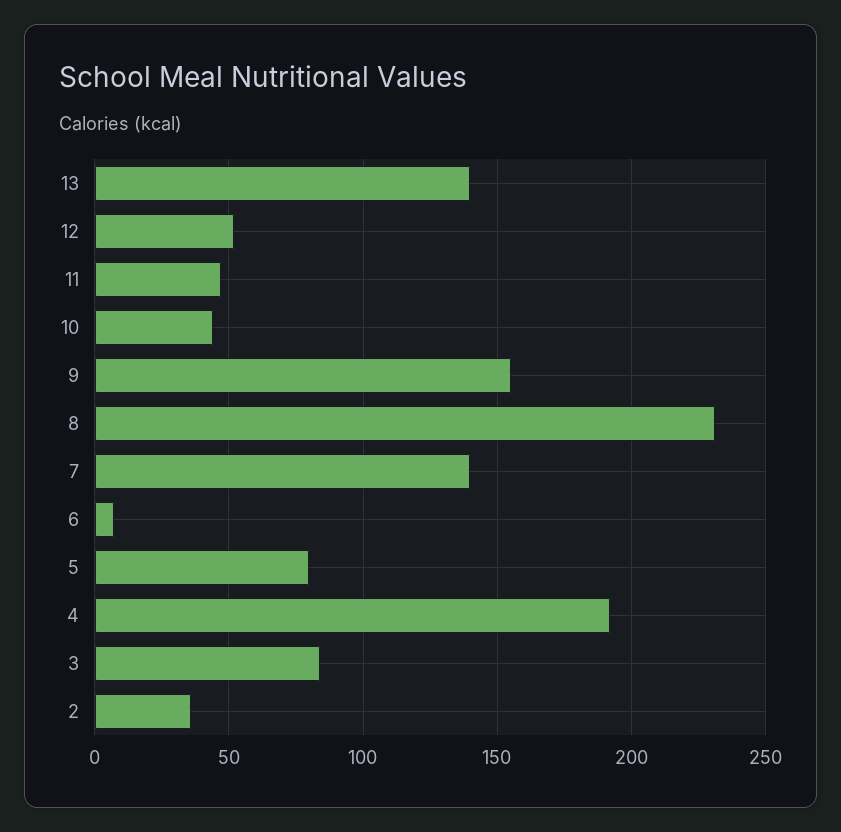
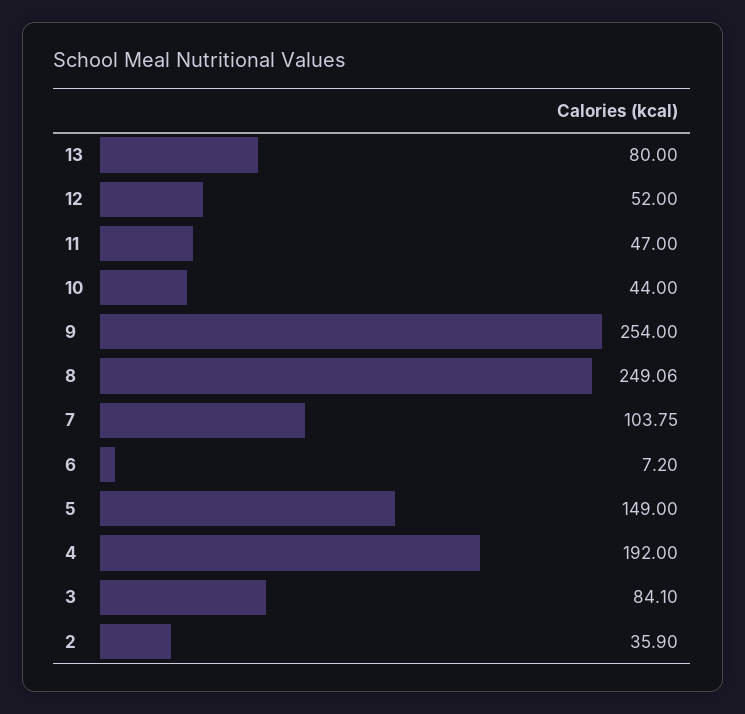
  {
-   "13": 140,
+   "13": 80,
    "12": 52,
    "11": 47,
    "10": 44,
-   "9": 155,
+   "9": 254,
-   "8": 230,
+   "8": 249.06,
-   "7": 140,
+   "7": 103.75,
    "6": 7.2,
-   "5": 80,
+   "5": 149,
    "4": 192,
    "3": 84.1,
    "2": 35.9
  }

